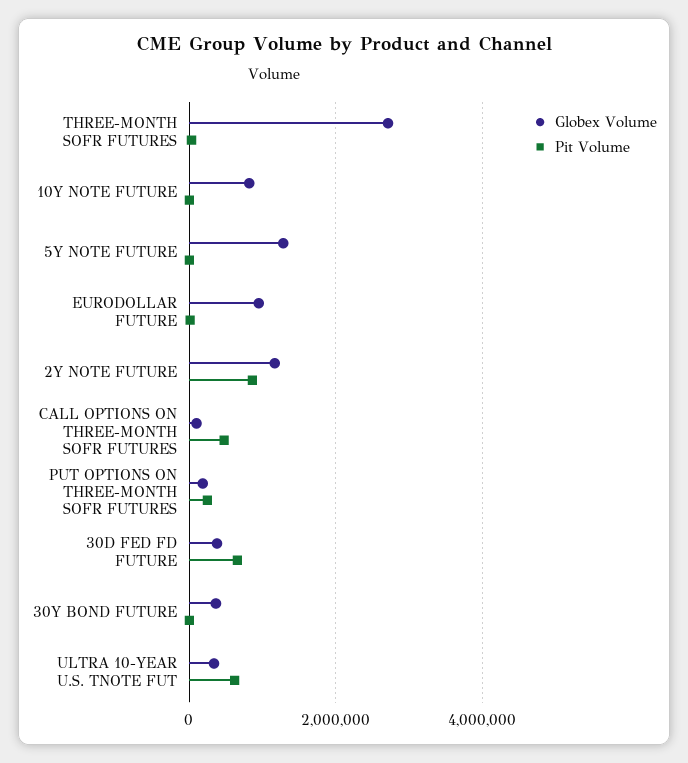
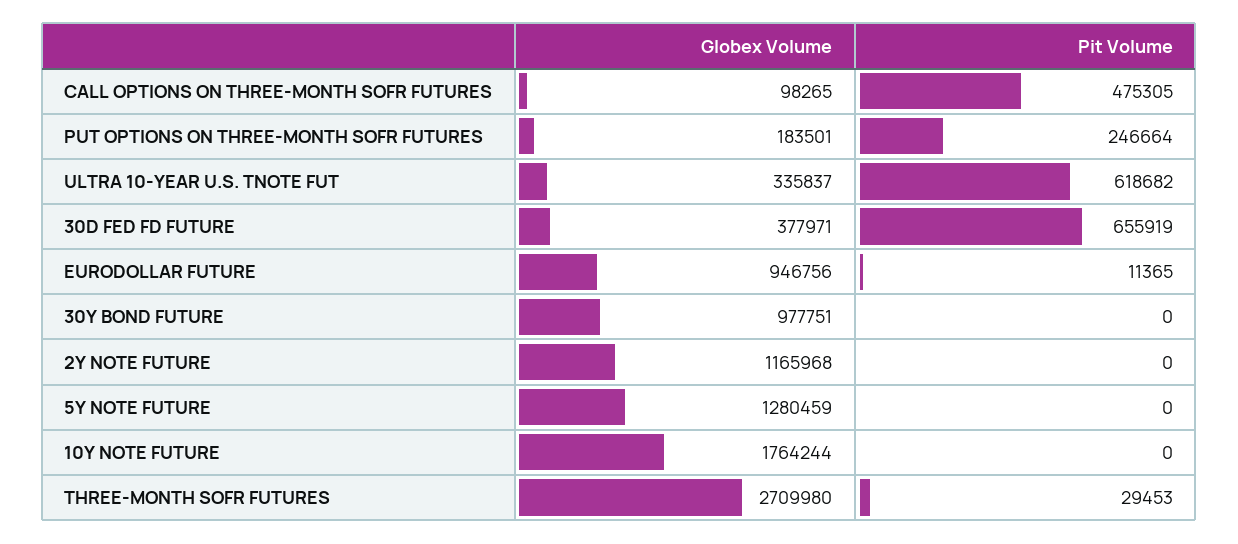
  {
    "Globex Volume": {
      "THREE-MONTH SOFR FUTURES": 2709980,
-     "10Y NOTE FUTURE": 800000,
+     "10Y NOTE FUTURE": 1764244,
      "5Y NOTE FUTURE": 1280459,
      "EURODOLLAR FUTURE": 946756,
      "2Y NOTE FUTURE": 1165968,
      "CALL OPTIONS ON THREE-MONTH SOFR FUTURES": 98265,
      "PUT OPTIONS ON THREE-MONTH SOFR FUTURES": 183501,
      "30D FED FD FUTURE": 377971,
-     "30Y BOND FUTURE": 400000,
+     "30Y BOND FUTURE": 977751,
      "ULTRA 10-YEAR U.S. TNOTE FUT": 335837
    },
    "Pit Volume": {
      "THREE-MONTH SOFR FUTURES": 29453,
      "10Y NOTE FUTURE": 0,
      "5Y NOTE FUTURE": 0,
      "EURODOLLAR FUTURE": 11365,
-     "2Y NOTE FUTURE": 800000,
+     "2Y NOTE FUTURE": 0,
      "CALL OPTIONS ON THREE-MONTH SOFR FUTURES": 475305,
      "PUT OPTIONS ON THREE-MONTH SOFR FUTURES": 246664,
      "30D FED FD FUTURE": 655919,
      "30Y BOND FUTURE": 0,
      "ULTRA 10-YEAR U.S. TNOTE FUT": 618682
    }
  }

